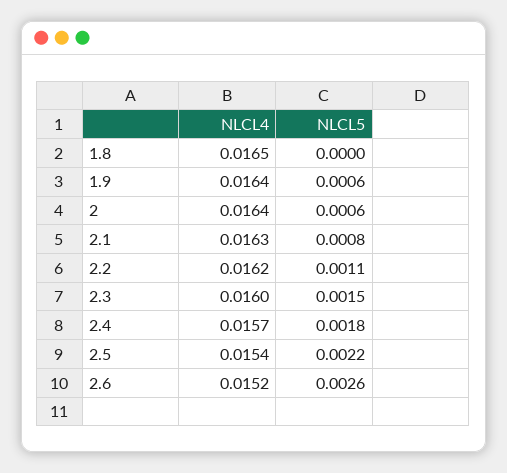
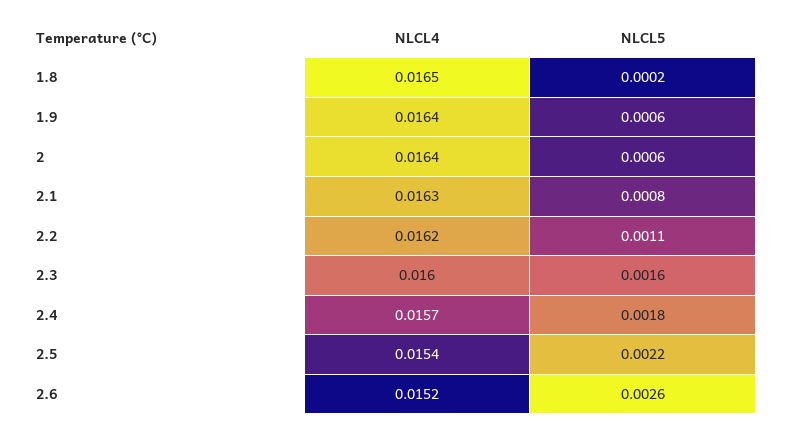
  {
    "NLCL4": {
      "1.8": 0.0165,
      "1.9": 0.0164,
      "2": 0.0164,
      "2.1": 0.0163,
      "2.2": 0.0162,
      "2.3": 0.016,
      "2.4": 0.0157,
      "2.5": 0.0154,
      "2.6": 0.0152
    },
    "NLCL5": {
-     "1.8": 0,
+     "1.8": 0.0002,
      "1.9": 0.0006,
      "2": 0.0006,
      "2.1": 0.0008,
      "2.2": 0.0011,
-     "2.3": 0.0015,
+     "2.3": 0.0016,
      "2.4": 0.0018,
      "2.5": 0.0022,
      "2.6": 0.0026
    }
  }

